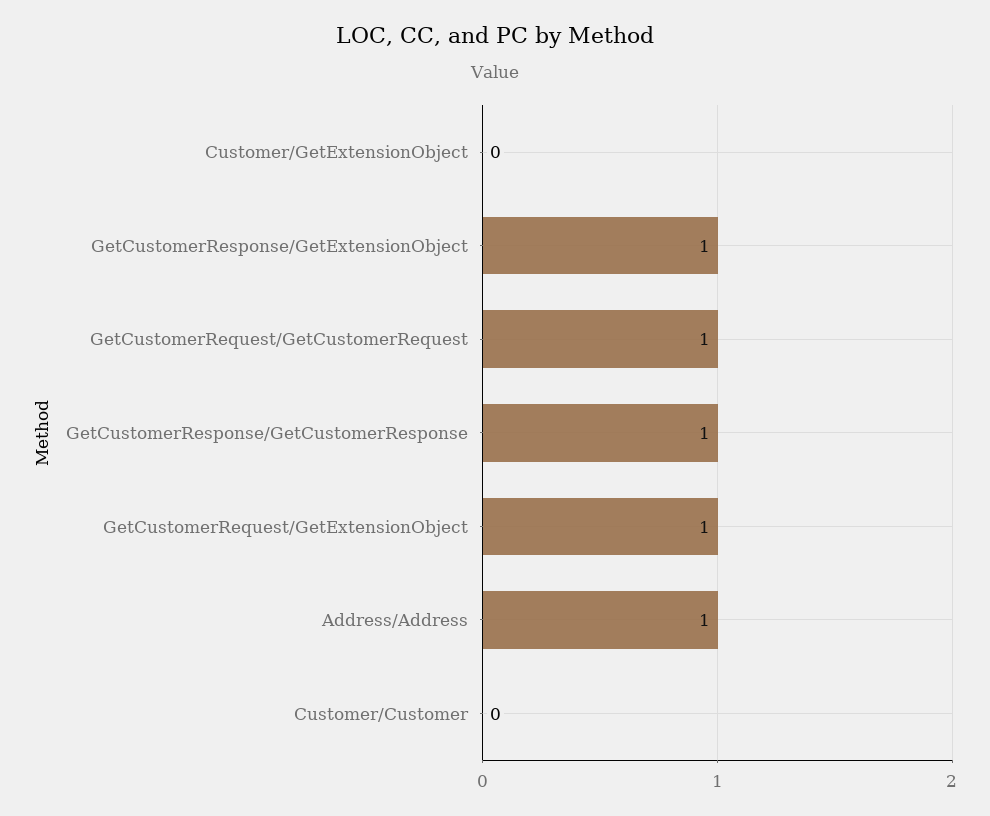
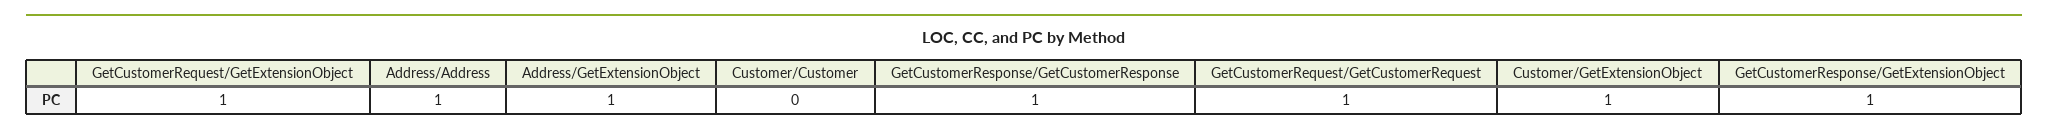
  {
-   "Customer/GetExtensionObject": 0,
+   "Customer/GetExtensionObject": 1,
    "GetCustomerResponse/GetExtensionObject": 1,
    "GetCustomerRequest/GetCustomerRequest": 1,
    "GetCustomerResponse/GetCustomerResponse": 1,
    "GetCustomerRequest/GetExtensionObject": 1,
    "Address/Address": 1,
-   "Customer/Customer": 0
+   "Customer/Customer": 0,
+   "Address/GetExtensionObject": 1
  }

